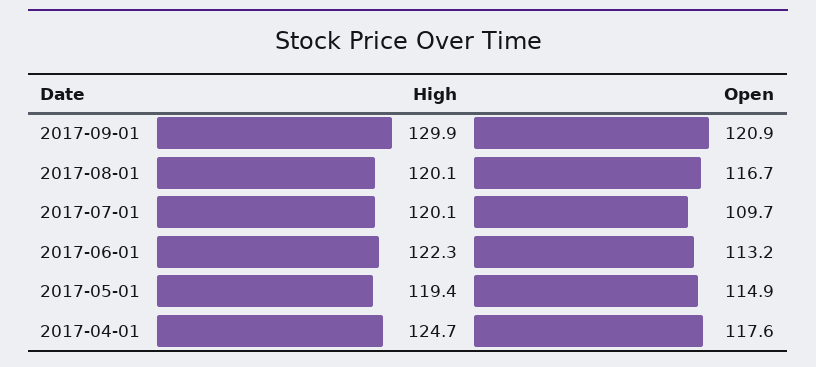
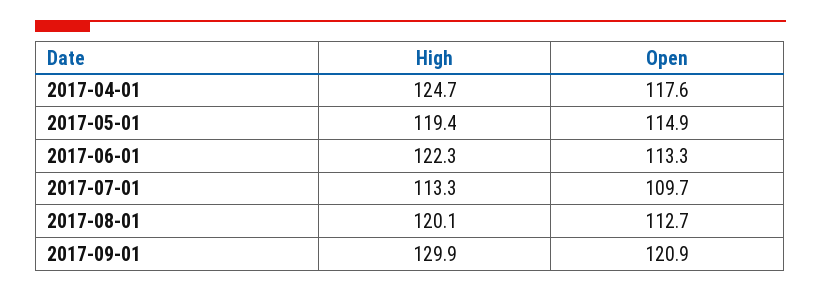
  {
    "High": {
      "2017-09-01": 129.9,
      "2017-08-01": 120.1,
-     "2017-07-01": 120.1,
+     "2017-07-01": 113.3,
      "2017-06-01": 122.3,
      "2017-05-01": 119.4,
      "2017-04-01": 124.7
    },
    "Open": {
      "2017-09-01": 120.9,
-     "2017-08-01": 116.7,
+     "2017-08-01": 112.7,
      "2017-07-01": 109.7,
-     "2017-06-01": 113.2,
+     "2017-06-01": 113.3,
      "2017-05-01": 114.9,
      "2017-04-01": 117.6
    }
  }

